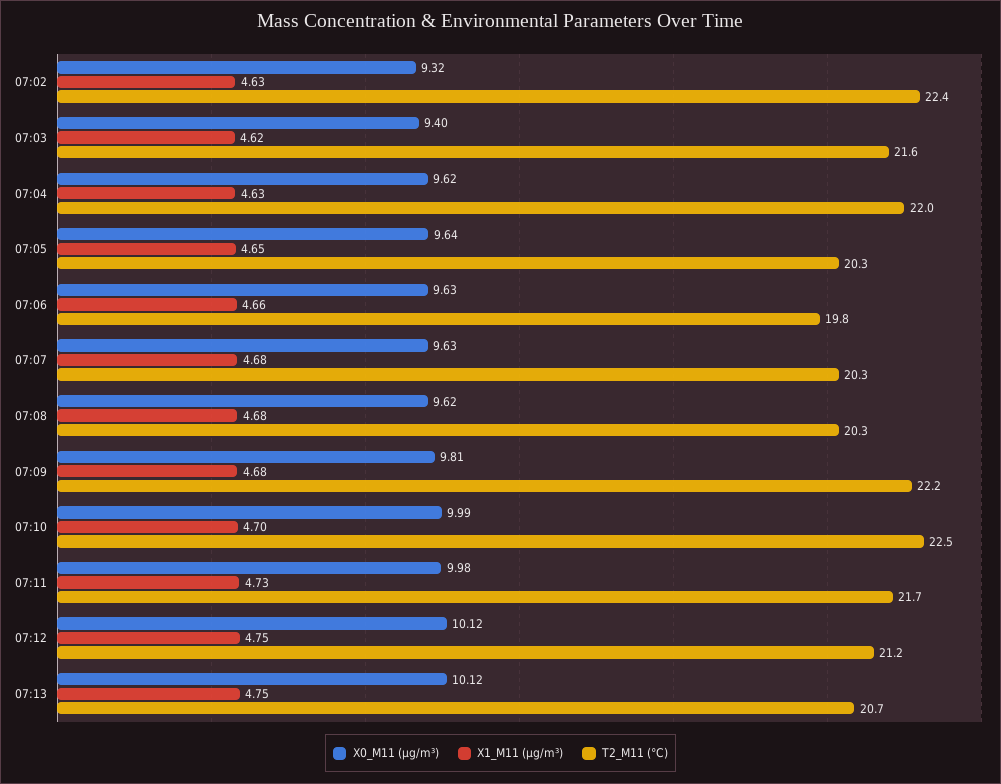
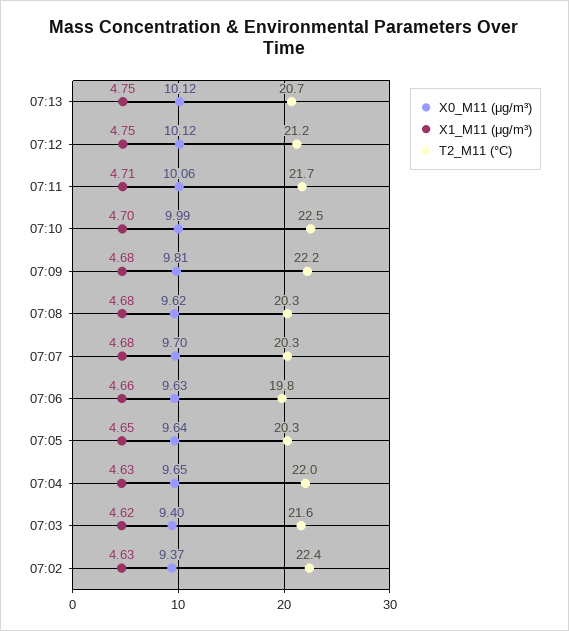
  {
    "X0_M11 (μg/m³)": {
-     "07:02": 9.32,
+     "07:02": 9.37,
      "07:03": 9.4,
-     "07:04": 9.62,
+     "07:04": 9.65,
      "07:05": 9.64,
      "07:06": 9.63,
-     "07:07": 9.63,
+     "07:07": 9.7,
      "07:08": 9.62,
      "07:09": 9.81,
      "07:10": 9.99,
-     "07:11": 9.98,
+     "07:11": 10.06,
      "07:12": 10.12,
      "07:13": 10.12
    },
    "X1_M11 (μg/m³)": {
      "07:02": 4.63,
      "07:03": 4.62,
      "07:04": 4.63,
      "07:05": 4.65,
      "07:06": 4.66,
      "07:07": 4.68,
      "07:08": 4.68,
      "07:09": 4.68,
      "07:10": 4.7,
-     "07:11": 4.73,
+     "07:11": 4.71,
      "07:12": 4.75,
      "07:13": 4.75
    },
    "T2_M11 (°C)": {
      "07:02": 22.4,
      "07:03": 21.6,
      "07:04": 22,
      "07:05": 20.3,
      "07:06": 19.8,
      "07:07": 20.3,
      "07:08": 20.3,
      "07:09": 22.2,
      "07:10": 22.5,
      "07:11": 21.7,
      "07:12": 21.2,
      "07:13": 20.7
    }
  }

